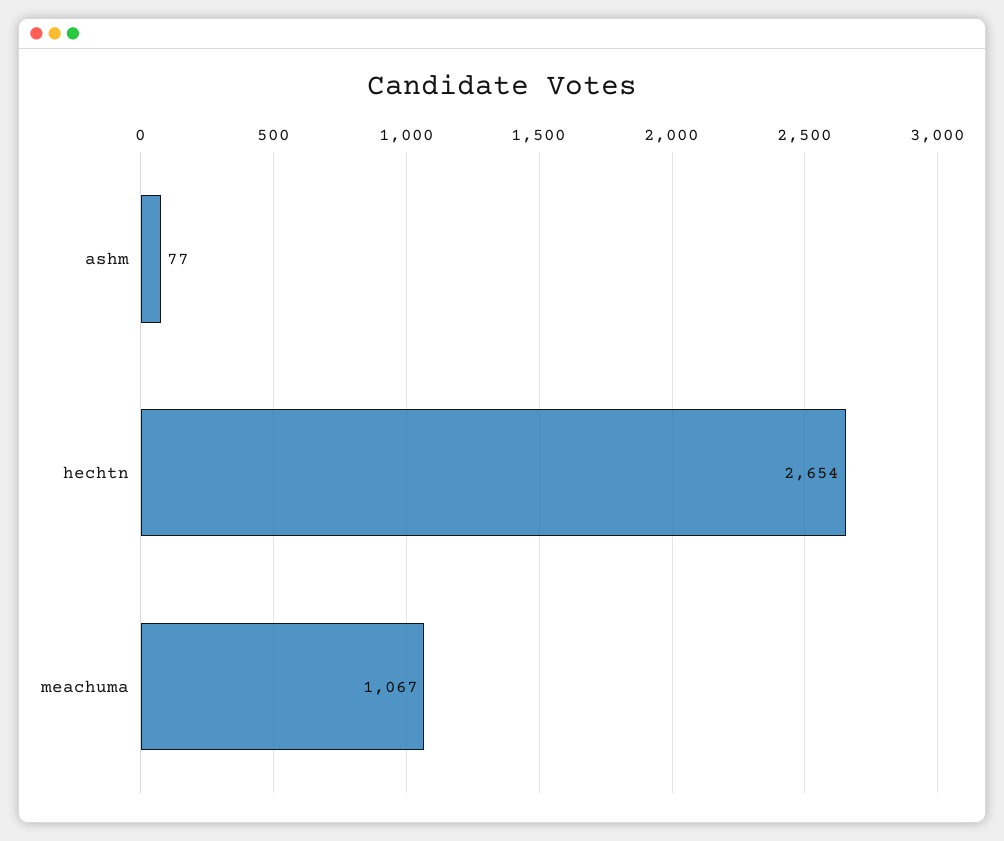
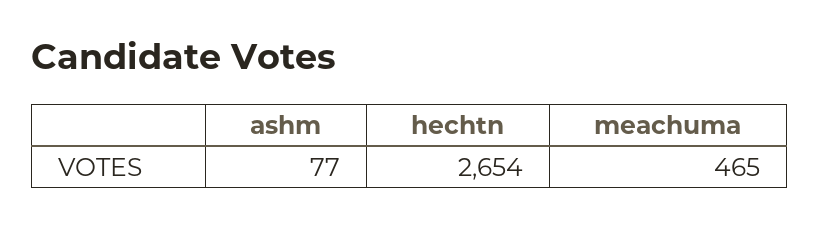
  {
    "ashm": 77,
    "hechtn": 2654,
-   "meachuma": 1067
+   "meachuma": 465
  }

